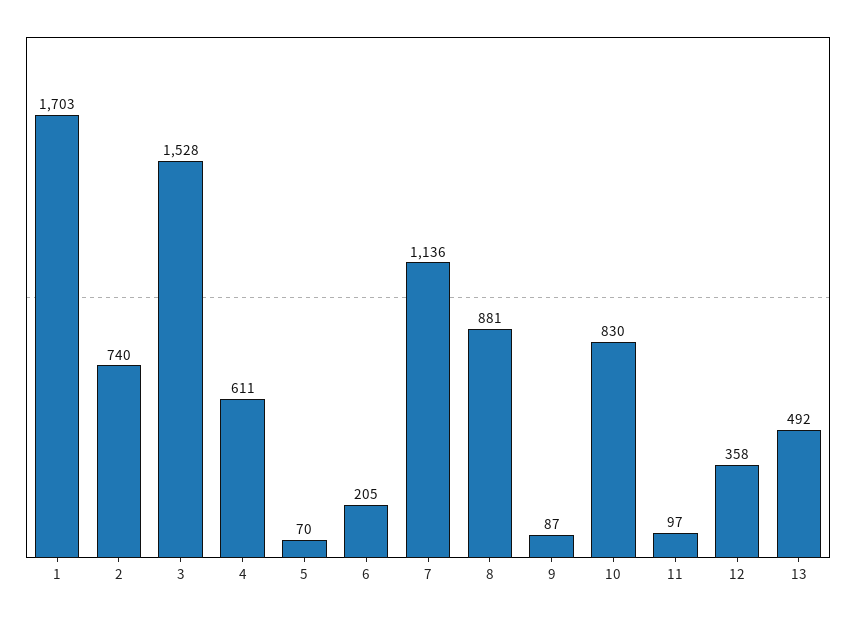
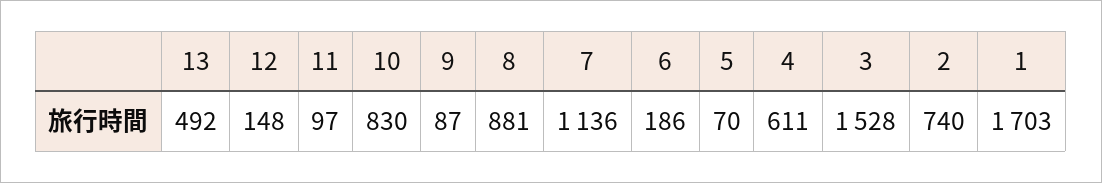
  {
    "1": 1703,
    "2": 740,
    "3": 1528,
    "4": 611,
    "5": 70,
-   "6": 205,
+   "6": 186,
    "7": 1136,
    "8": 881,
    "9": 87,
    "10": 830,
    "11": 97,
-   "12": 358,
+   "12": 148,
    "13": 492
  }

